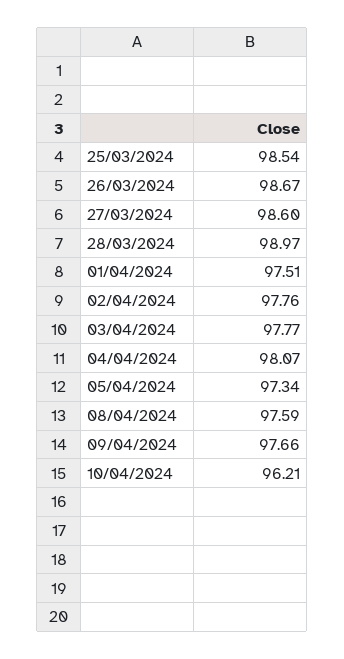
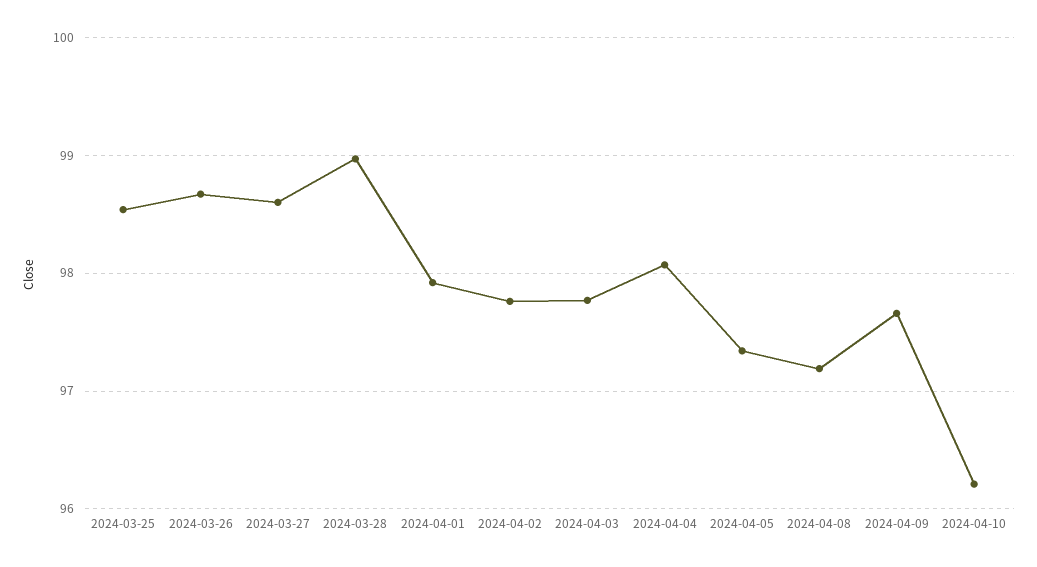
  {
    "25/03/2024": 98.54,
    "26/03/2024": 98.67,
    "27/03/2024": 98.6,
    "28/03/2024": 98.97,
-   "01/04/2024": 97.51,
+   "01/04/2024": 97.9,
    "02/04/2024": 97.76,
    "03/04/2024": 97.77,
    "04/04/2024": 98.07,
    "05/04/2024": 97.34,
-   "08/04/2024": 97.59,
+   "08/04/2024": 97.2,
    "09/04/2024": 97.66,
    "10/04/2024": 96.21
  }

